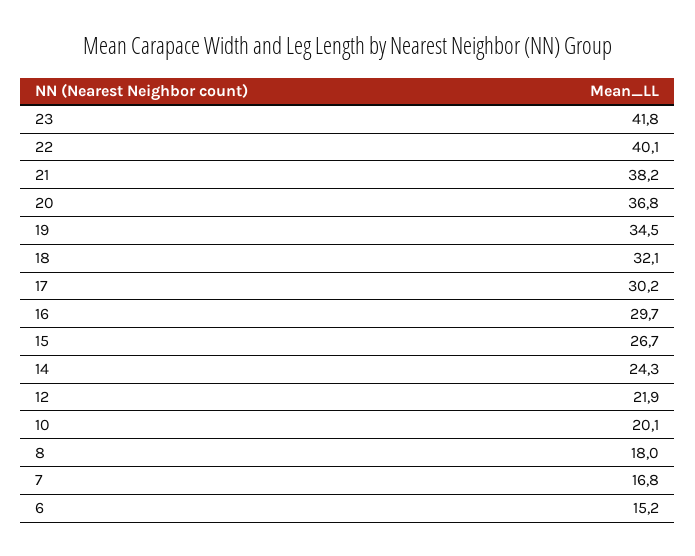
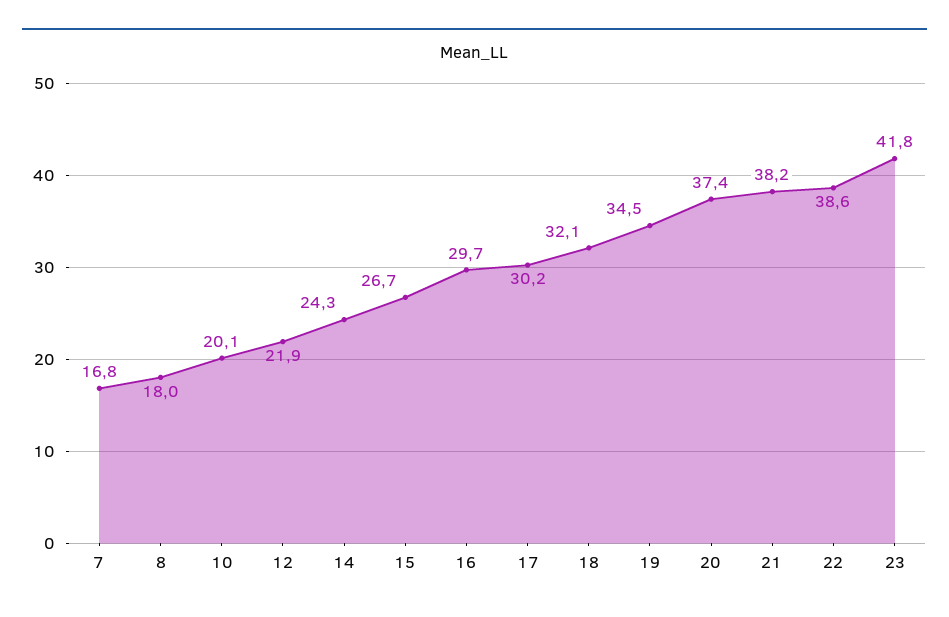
  {
    "23": 41.8,
-   "22": 40.1,
+   "22": 38.6,
    "21": 38.2,
-   "20": 36.8,
+   "20": 37.4,
    "19": 34.5,
    "18": 32.1,
    "17": 30.2,
    "16": 29.7,
    "15": 26.7,
    "14": 24.3,
    "12": 21.9,
    "10": 20.1,
    "8": 18,
-   "7": 16.8,
+   "7": 16.8
-   "6": 15.2
  }

